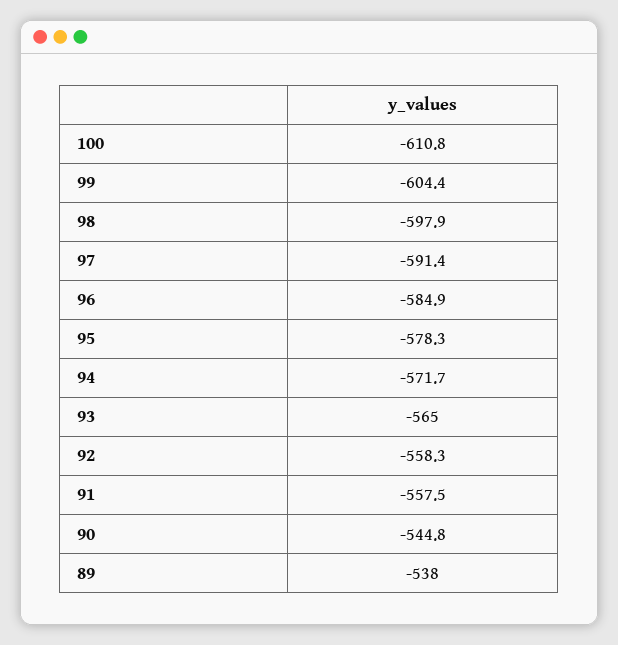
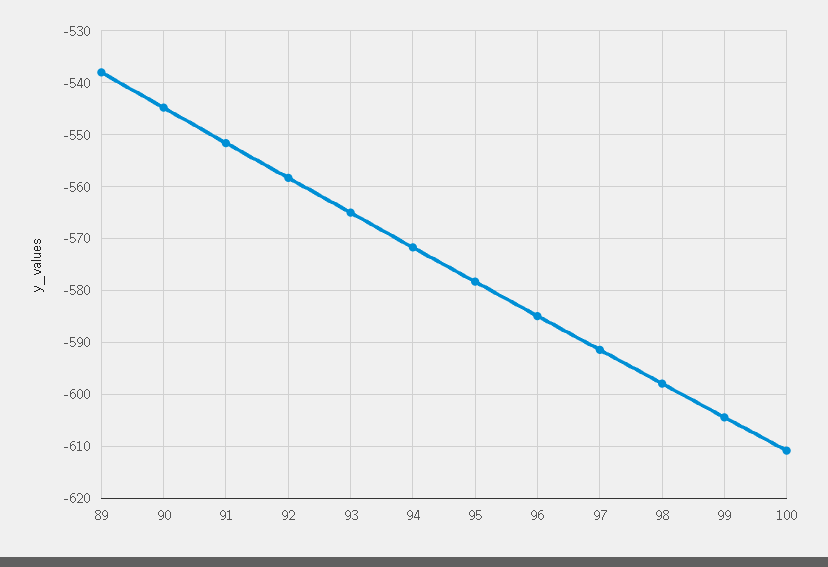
  {
    "100": -610.8,
    "99": -604.4,
    "98": -597.9,
    "97": -591.4,
    "96": -584.9,
    "95": -578.3,
    "94": -571.7,
    "93": -565,
    "92": -558.3,
-   "91": -557.5,
+   "91": -552,
    "90": -544.8,
    "89": -538
  }

